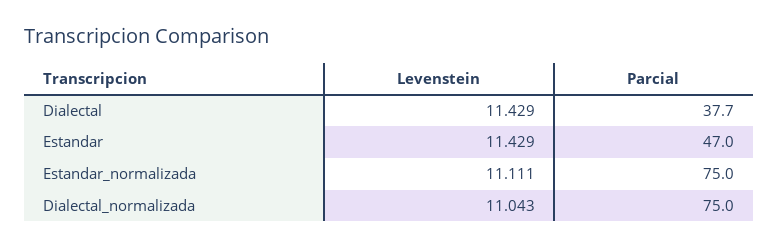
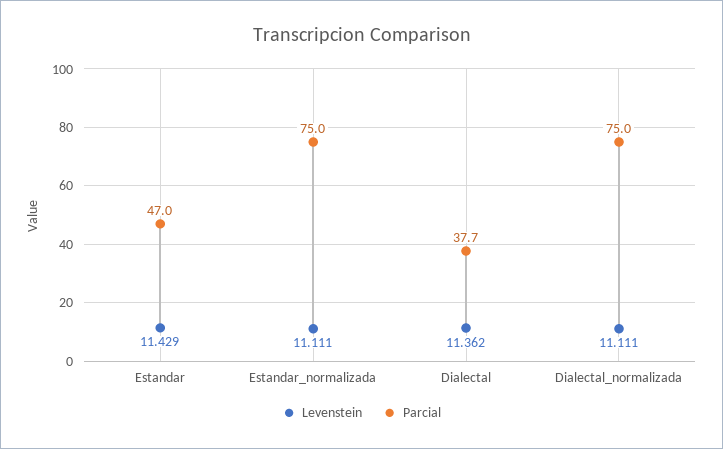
  {
    "Levenstein": {
-     "Dialectal": 11.429,
+     "Dialectal": 11.362,
      "Estandar": 11.429,
      "Estandar_normalizada": 11.111,
-     "Dialectal_normalizada": 11.043
+     "Dialectal_normalizada": 11.111
    },
    "Parcial": {
      "Dialectal": 37.7,
      "Estandar": 47,
      "Estandar_normalizada": 75,
      "Dialectal_normalizada": 75
    }
  }

